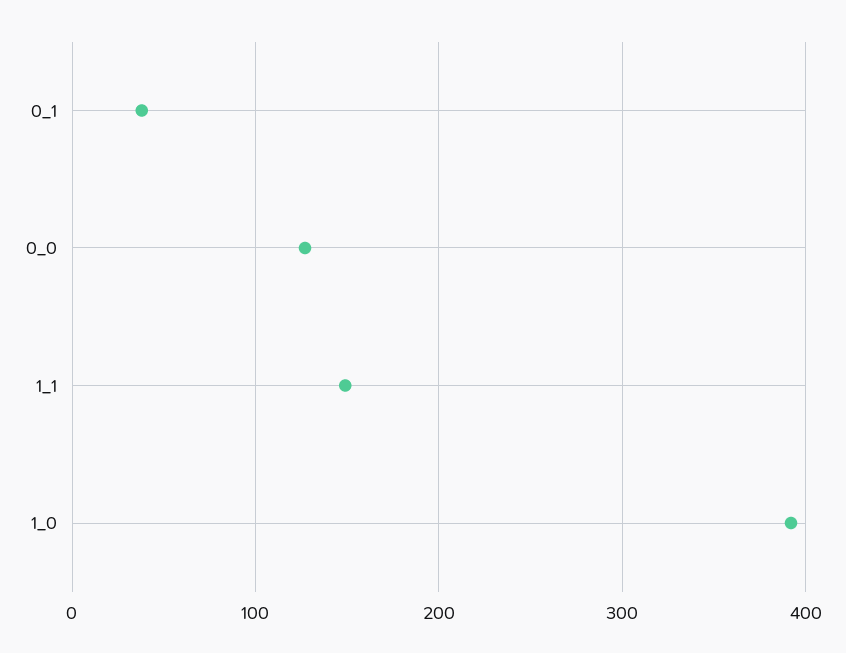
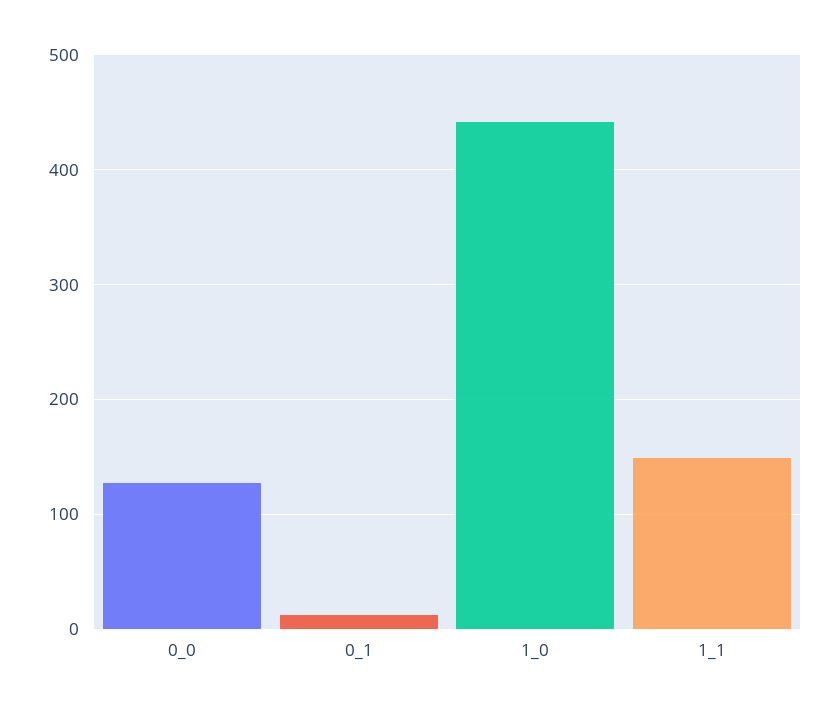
  {
-   "0_1": 40,
+   "0_1": 10,
    "0_0": 130,
    "1_1": 150,
-   "1_0": 390
+   "1_0": 440
  }

